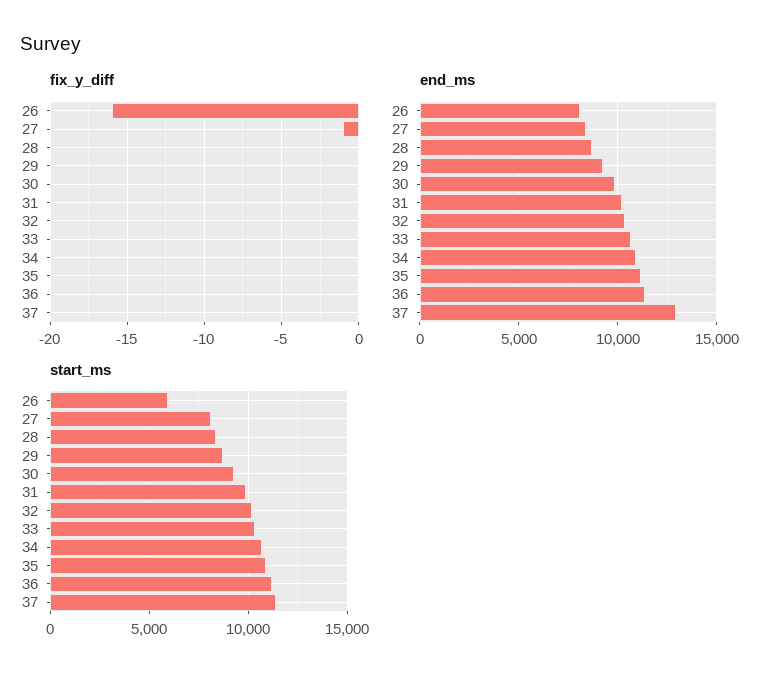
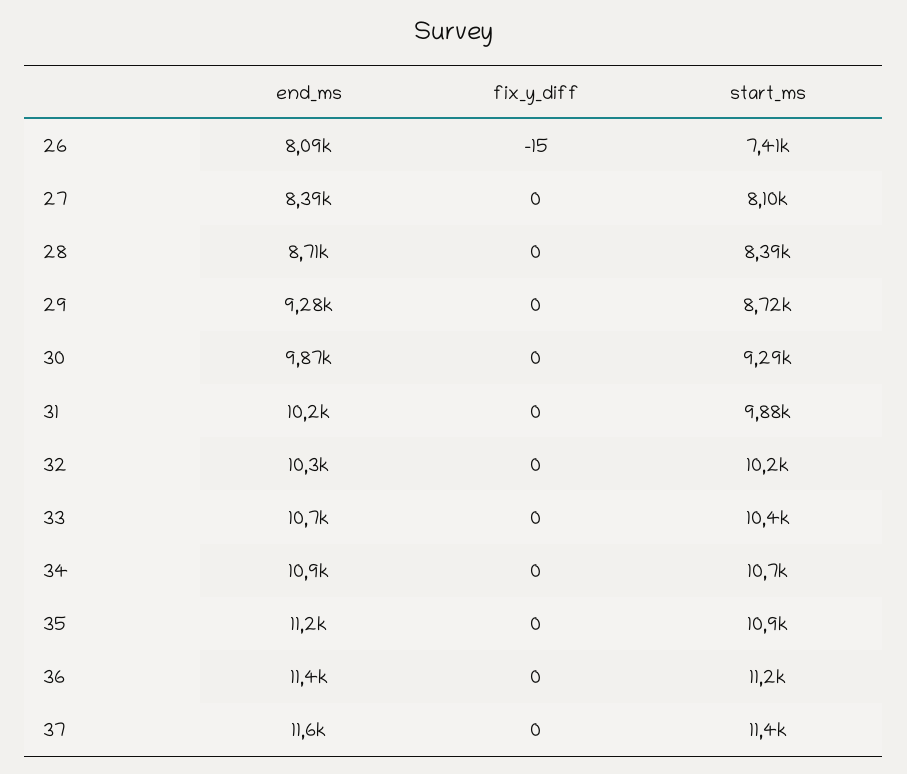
  {
    "fix_y_diff": {
-     "26": -16,
+     "26": -15,
-     "27": -1,
+     "27": 0,
      "28": 0,
      "29": 0,
      "30": 0,
      "31": 0,
      "32": 0,
      "33": 0,
      "34": 0,
      "35": 0,
      "36": 0,
      "37": 0
    },
    "end_ms": {
      "26": 8090,
      "27": 8390,
      "28": 8710,
      "29": 9280,
      "30": 9870,
      "31": 10200,
      "32": 10300,
      "33": 10700,
      "34": 10900,
      "35": 11200,
      "36": 11400,
-     "37": 13000
+     "37": 11600
    },
    "start_ms": {
-     "26": 6000,
+     "26": 7410,
      "27": 8100,
      "28": 8390,
      "29": 8720,
      "30": 9290,
      "31": 9880,
      "32": 10200,
      "33": 10400,
      "34": 10700,
      "35": 10900,
      "36": 11200,
      "37": 11400
    }
  }

